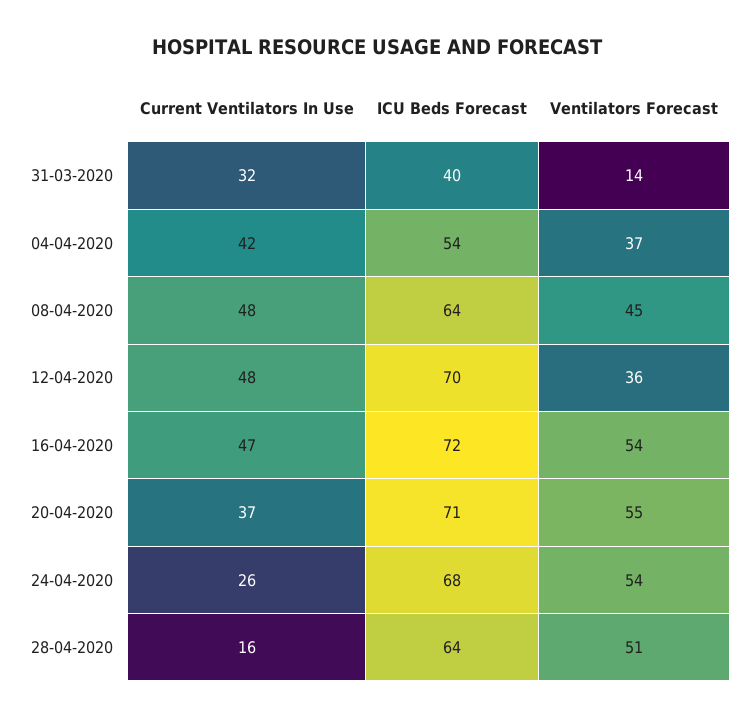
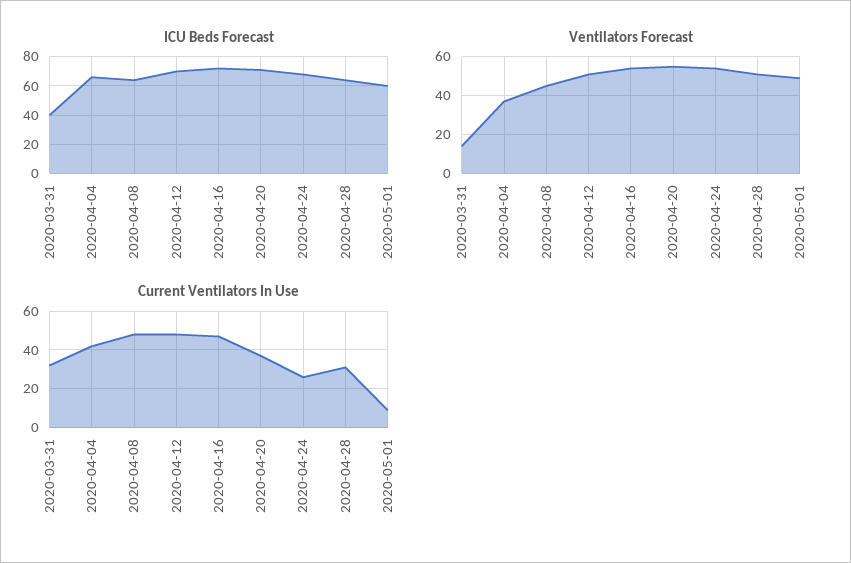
  {
    "Current Ventilators In Use": {
      "31-03-2020": 32,
      "04-04-2020": 42,
      "08-04-2020": 48,
      "12-04-2020": 48,
      "16-04-2020": 47,
      "20-04-2020": 37,
      "24-04-2020": 26,
-     "28-04-2020": 16
+     "28-04-2020": 30,
+     "2020-05-01": 10
    },
    "ICU Beds Forecast": {
      "31-03-2020": 40,
-     "04-04-2020": 54,
+     "04-04-2020": 65,
      "08-04-2020": 64,
      "12-04-2020": 70,
      "16-04-2020": 72,
      "20-04-2020": 71,
      "24-04-2020": 68,
-     "28-04-2020": 64
+     "28-04-2020": 64,
+     "2020-05-01": 60
    },
    "Ventilators Forecast": {
      "31-03-2020": 14,
      "04-04-2020": 37,
      "08-04-2020": 45,
-     "12-04-2020": 36,
+     "12-04-2020": 50,
      "16-04-2020": 54,
      "20-04-2020": 55,
      "24-04-2020": 54,
-     "28-04-2020": 51
+     "28-04-2020": 51,
+     "2020-05-01": 50
    }
  }

